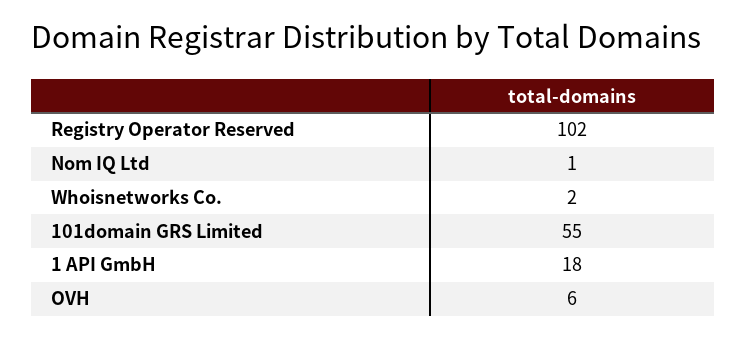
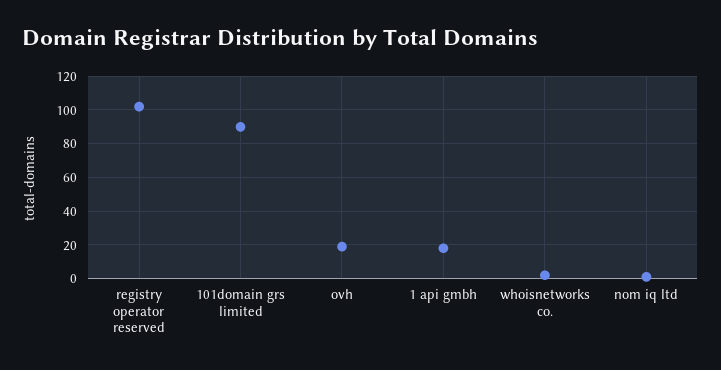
  {
    "Registry Operator Reserved": 102,
    "Nom IQ Ltd": 1,
    "Whoisnetworks Co.": 2,
-   "101domain GRS Limited": 55,
+   "101domain GRS Limited": 90,
    "1 API GmbH": 18,
-   "OVH": 6
+   "OVH": 20
  }

